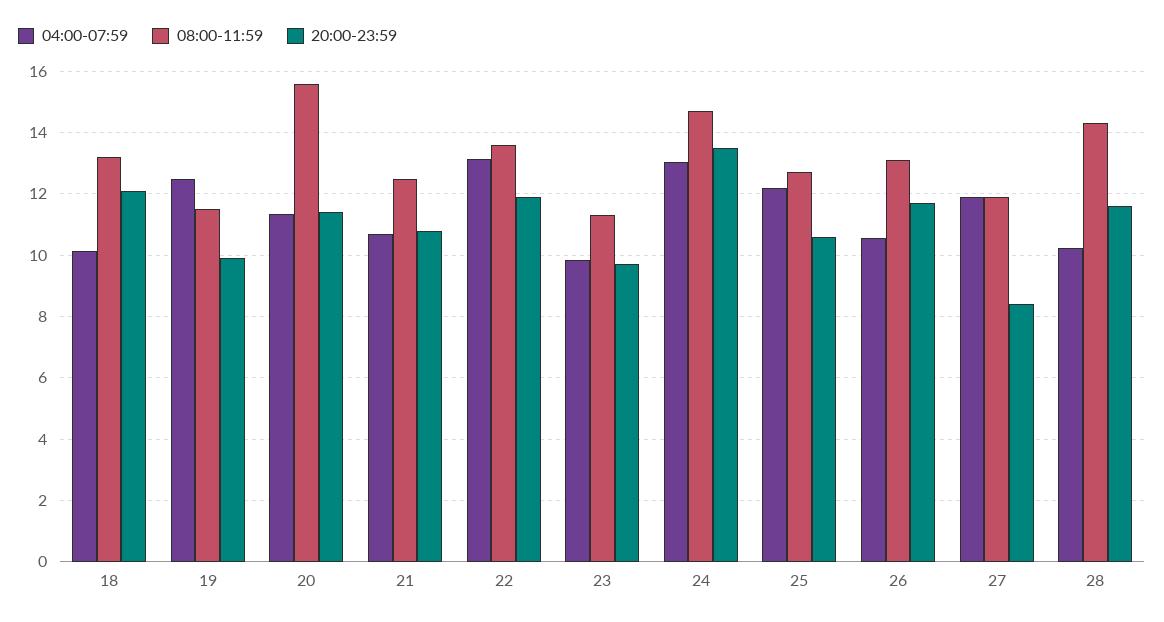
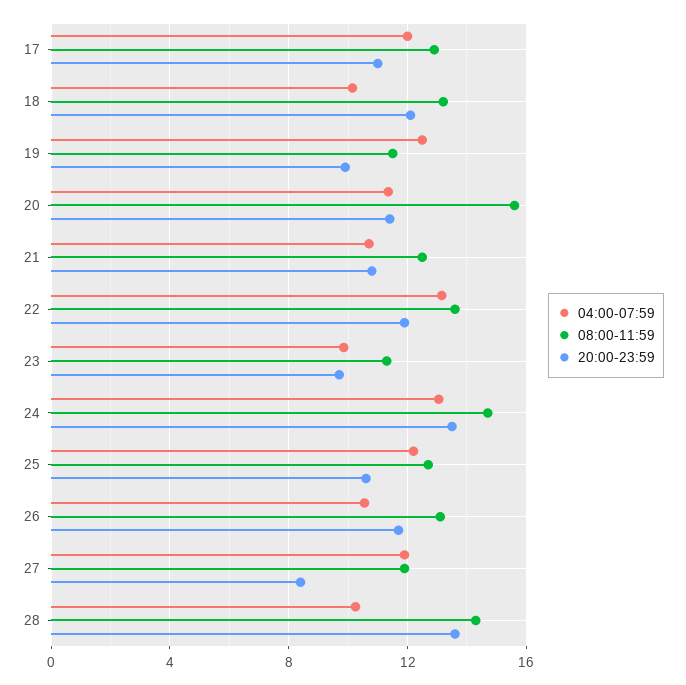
  {
    "04:00-07:59": {
      "18": 10.2,
      "19": 12.6,
      "20": 11.4,
      "21": 10.8,
      "22": 13.2,
      "23": 9.8,
      "24": 13,
      "25": 12.2,
      "26": 10.6,
      "27": 12,
-     "28": 10.2
+     "28": 10.2,
+     "17": 12
    },
    "08:00-11:59": {
      "18": 13.2,
      "19": 11.6,
      "20": 15.6,
      "21": 12.6,
      "22": 13.6,
      "23": 11.4,
      "24": 14.8,
      "25": 12.8,
      "26": 13.2,
      "27": 12,
-     "28": 14.4
+     "28": 14.4,
+     "17": 13
    },
    "20:00-23:59": {
      "18": 12.2,
      "19": 10,
      "20": 11.4,
      "21": 10.8,
      "22": 12,
      "23": 9.8,
      "24": 13.6,
      "25": 10.6,
      "26": 11.8,
      "27": 8.4,
-     "28": 11.6
+     "28": 13.5,
+     "17": 11
    }
  }

